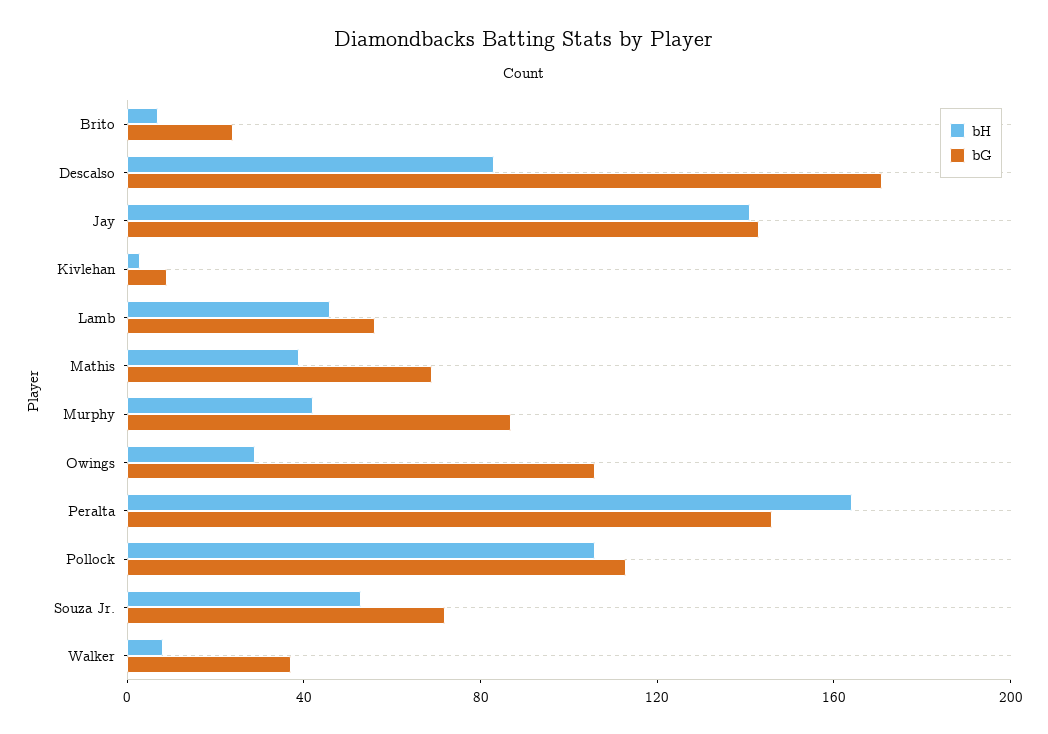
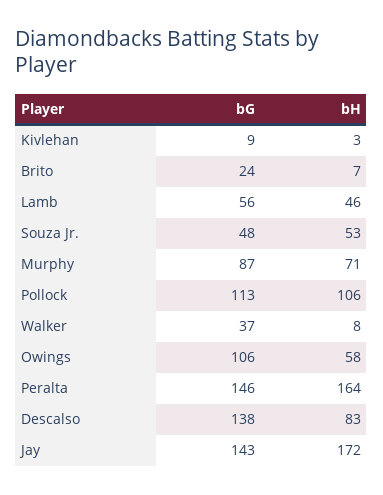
  {
    "bH": {
      "Brito": 7,
      "Descalso": 83,
-     "Jay": 140,
+     "Jay": 172,
      "Kivlehan": 3,
      "Lamb": 46,
-     "Mathis": 40,
-     "Murphy": 40,
+     "Murphy": 71,
-     "Owings": 30,
+     "Owings": 58,
      "Peralta": 164,
      "Pollock": 106,
      "Souza Jr.": 53,
      "Walker": 8
    },
    "bG": {
      "Brito": 24,
-     "Descalso": 170,
+     "Descalso": 138,
      "Jay": 143,
      "Kivlehan": 9,
      "Lamb": 56,
-     "Mathis": 70,
      "Murphy": 87,
      "Owings": 106,
      "Peralta": 146,
      "Pollock": 113,
-     "Souza Jr.": 70,
+     "Souza Jr.": 48,
      "Walker": 37
    }
  }

